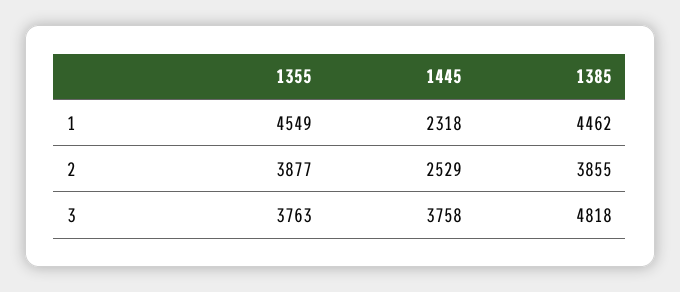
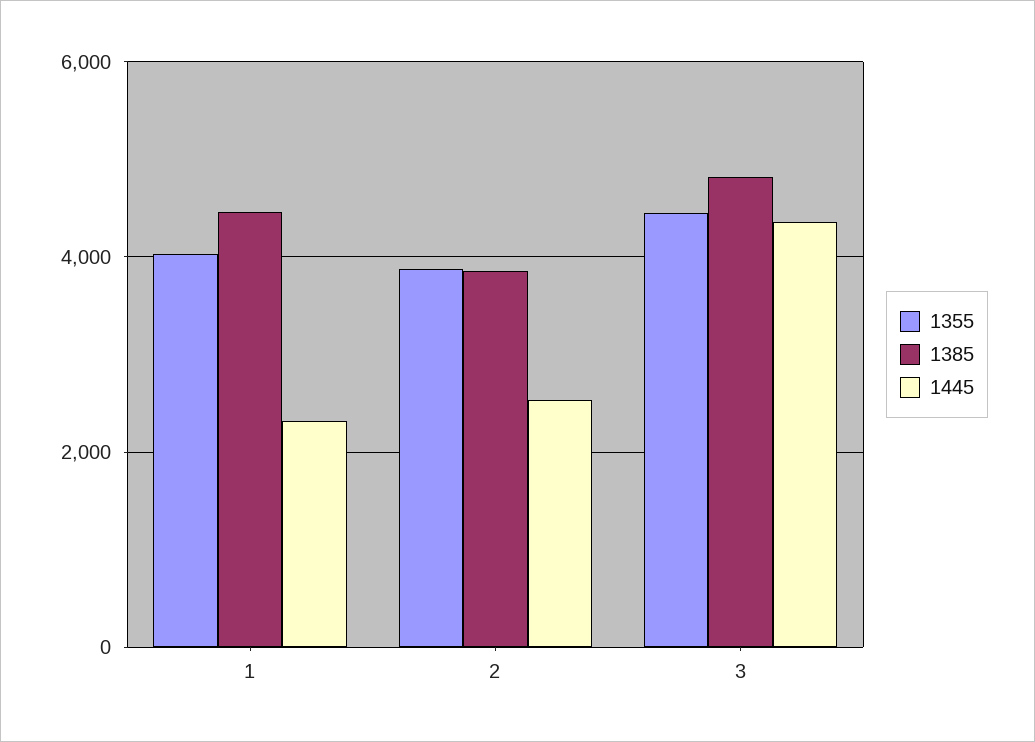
  {
    "1355": {
-     "1": 4549,
+     "1": 4000,
      "2": 3877,
-     "3": 3763
+     "3": 4400
    },
    "1445": {
      "1": 2318,
      "2": 2529,
-     "3": 3758
+     "3": 4400
    },
    "1385": {
      "1": 4462,
      "2": 3855,
      "3": 4818
    }
  }

